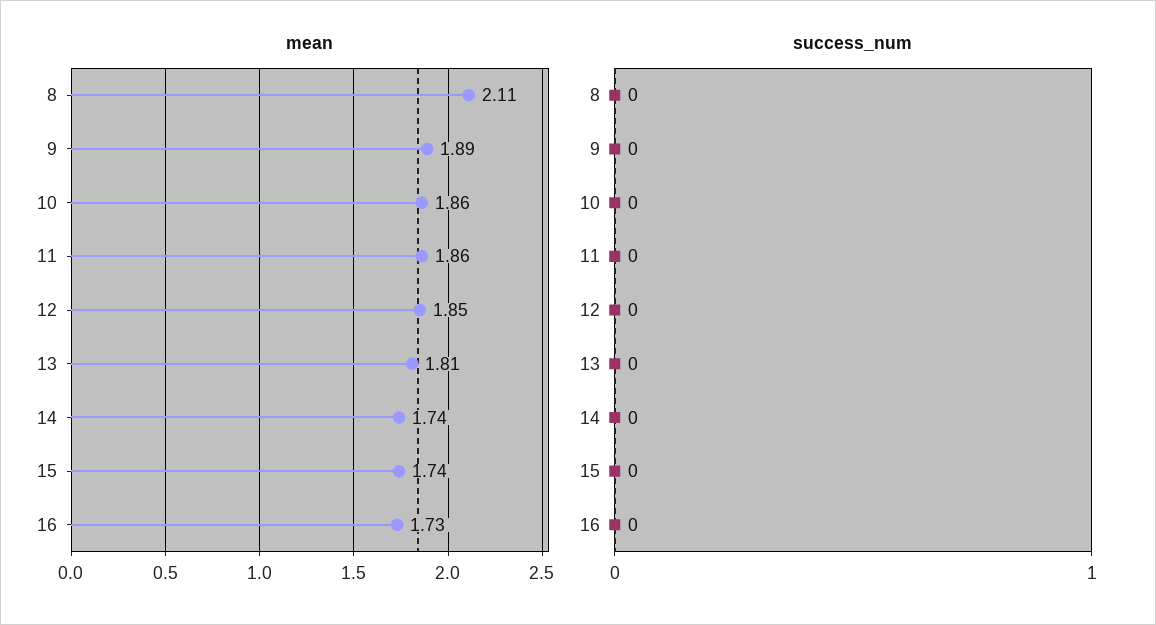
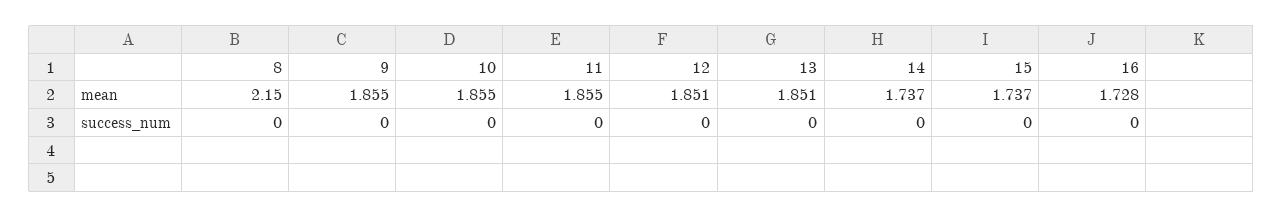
  {
    "mean": {
-     "8": 2.11,
+     "8": 2.15,
-     "9": 1.89,
+     "9": 1.855,
      "10": 1.855,
      "11": 1.855,
      "12": 1.851,
-     "13": 1.81,
+     "13": 1.851,
      "14": 1.737,
      "15": 1.737,
      "16": 1.728
    },
    "success_num": {
      "8": 0,
      "9": 0,
      "10": 0,
      "11": 0,
      "12": 0,
      "13": 0,
      "14": 0,
      "15": 0,
      "16": 0
    }
  }

